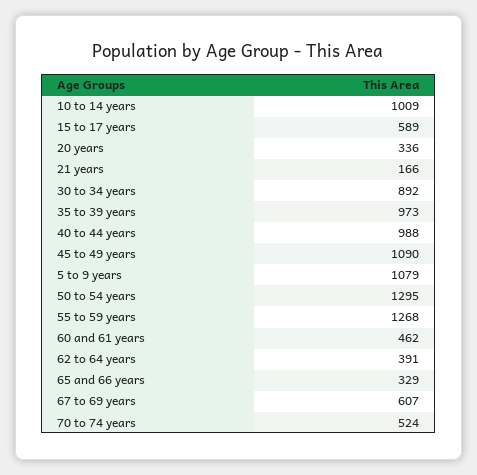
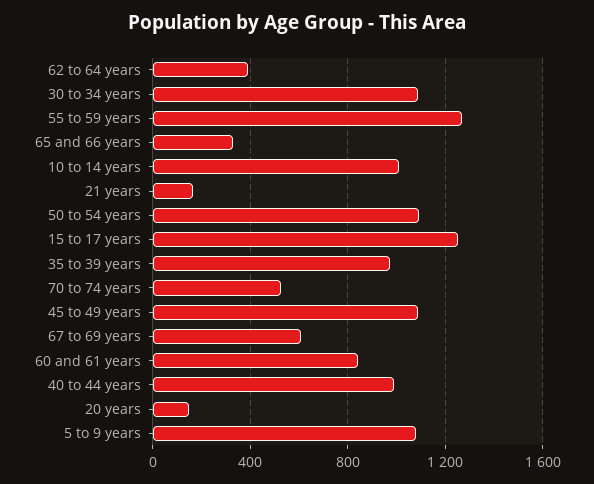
  {
    "10 to 14 years": 1009,
-   "15 to 17 years": 589,
+   "15 to 17 years": 1250,
-   "20 years": 336,
+   "20 years": 150,
    "21 years": 166,
-   "30 to 34 years": 892,
+   "30 to 34 years": 1100,
    "35 to 39 years": 973,
    "40 to 44 years": 988,
    "45 to 49 years": 1090,
    "5 to 9 years": 1079,
-   "50 to 54 years": 1295,
+   "50 to 54 years": 1100,
    "55 to 59 years": 1268,
-   "60 and 61 years": 462,
+   "60 and 61 years": 850,
    "62 to 64 years": 391,
    "65 and 66 years": 329,
    "67 to 69 years": 607,
    "70 to 74 years": 524
  }

